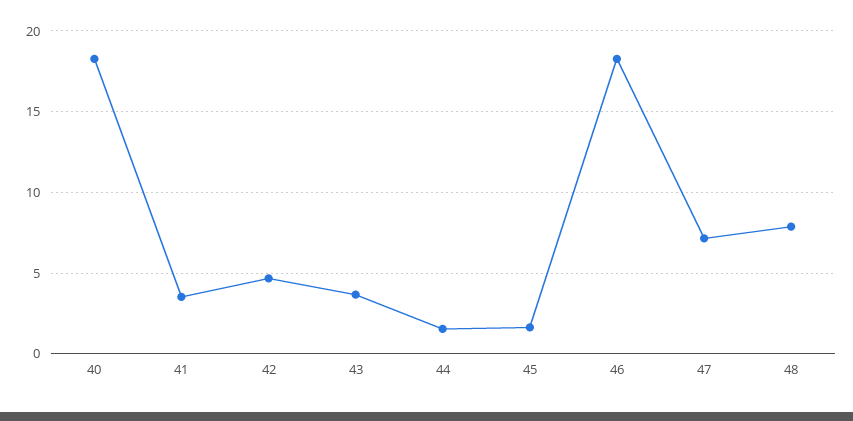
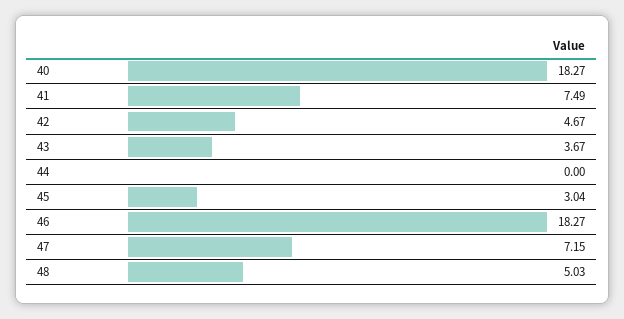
  {
    "40": 18.27,
-   "41": 3.5,
+   "41": 7.49,
    "42": 4.67,
    "43": 3.67,
-   "44": 1.5,
+   "44": 0,
-   "45": 1.5,
+   "45": 3.04,
    "46": 18.27,
    "47": 7.15,
-   "48": 8
+   "48": 5.03
  }

